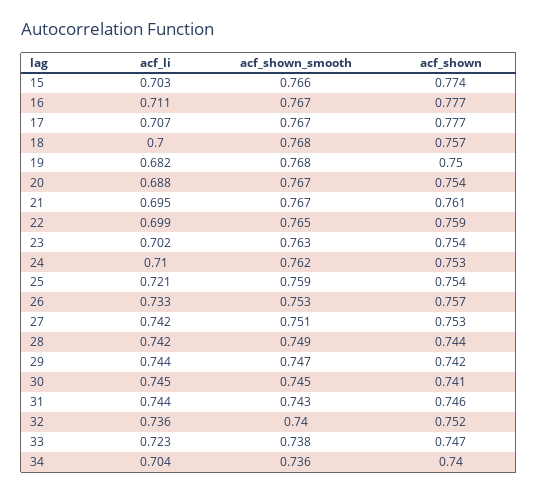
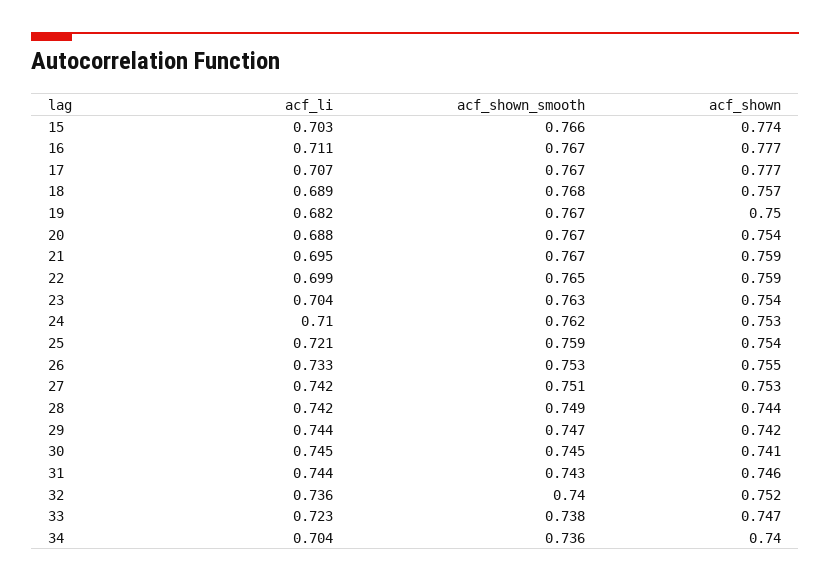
  {
    "acf_li": {
      "15": 0.703,
      "16": 0.711,
      "17": 0.707,
-     "18": 0.7,
+     "18": 0.689,
      "19": 0.682,
      "20": 0.688,
      "21": 0.695,
      "22": 0.699,
-     "23": 0.702,
+     "23": 0.704,
      "24": 0.71,
      "25": 0.721,
      "26": 0.733,
      "27": 0.742,
      "28": 0.742,
      "29": 0.744,
      "30": 0.745,
      "31": 0.744,
      "32": 0.736,
      "33": 0.723,
      "34": 0.704
    },
    "acf_shown_smooth": {
      "15": 0.766,
      "16": 0.767,
      "17": 0.767,
      "18": 0.768,
-     "19": 0.768,
+     "19": 0.767,
      "20": 0.767,
      "21": 0.767,
      "22": 0.765,
      "23": 0.763,
      "24": 0.762,
      "25": 0.759,
      "26": 0.753,
      "27": 0.751,
      "28": 0.749,
      "29": 0.747,
      "30": 0.745,
      "31": 0.743,
      "32": 0.74,
      "33": 0.738,
      "34": 0.736
    },
    "acf_shown": {
      "15": 0.774,
      "16": 0.777,
      "17": 0.777,
      "18": 0.757,
      "19": 0.75,
      "20": 0.754,
-     "21": 0.761,
+     "21": 0.759,
      "22": 0.759,
      "23": 0.754,
      "24": 0.753,
      "25": 0.754,
-     "26": 0.757,
+     "26": 0.755,
      "27": 0.753,
      "28": 0.744,
      "29": 0.742,
      "30": 0.741,
      "31": 0.746,
      "32": 0.752,
      "33": 0.747,
      "34": 0.74
    }
  }

